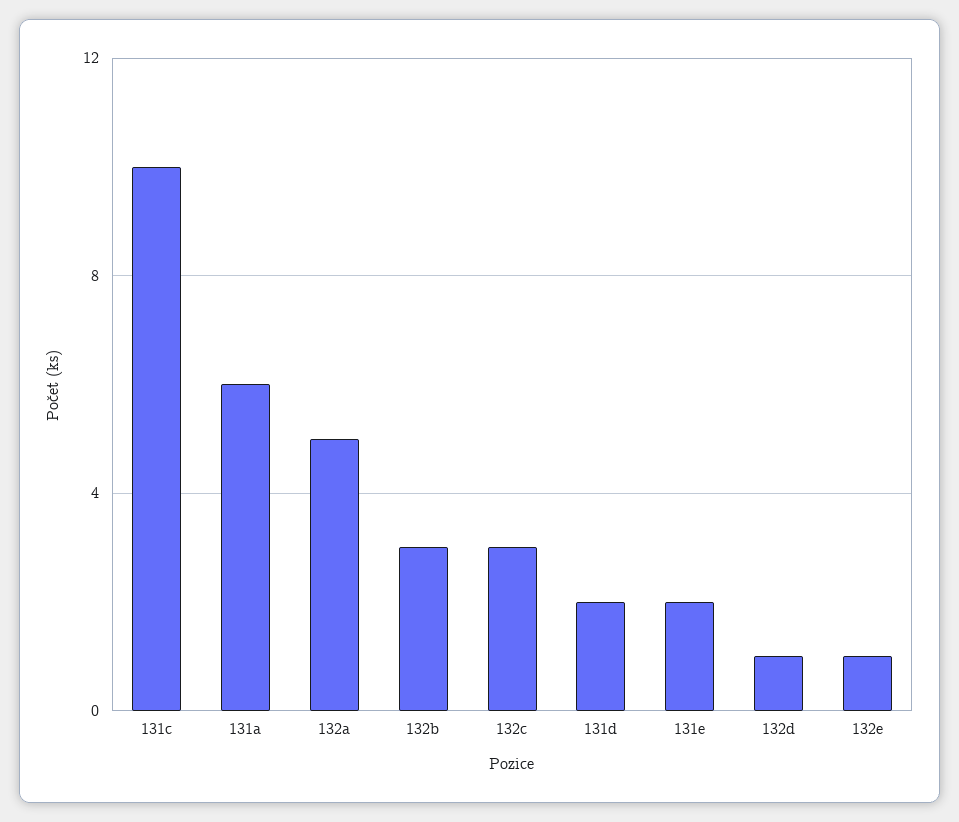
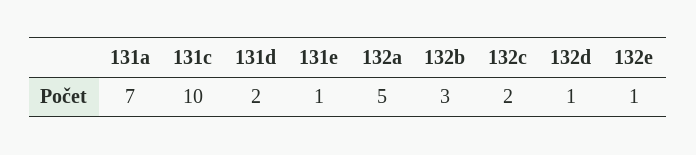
  {
    "131c": 10,
-   "131a": 6,
+   "131a": 7,
    "132a": 5,
    "132b": 3,
-   "132c": 3,
+   "132c": 2,
    "131d": 2,
-   "131e": 2,
+   "131e": 1,
    "132d": 1,
    "132e": 1
  }

